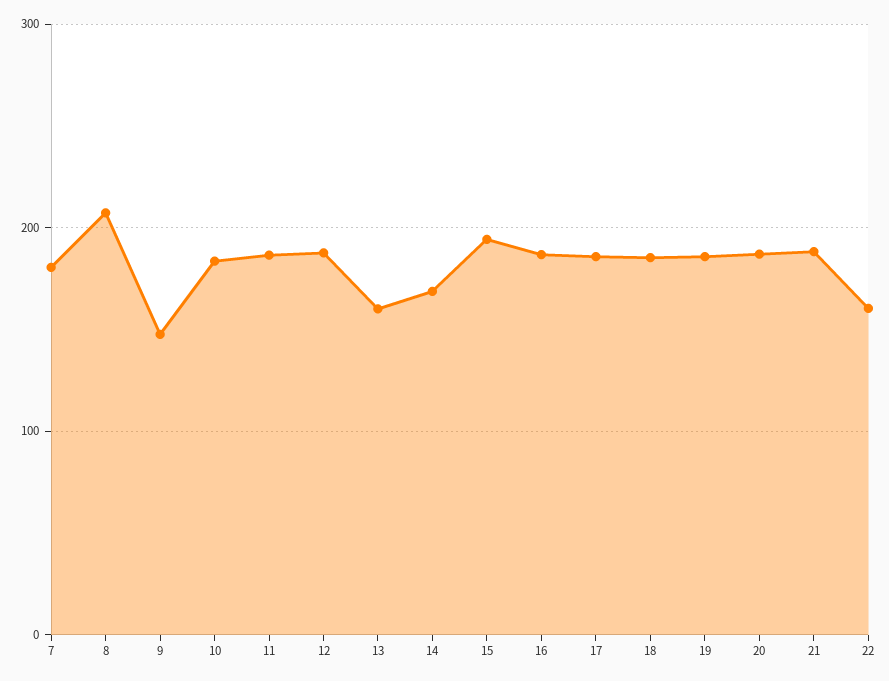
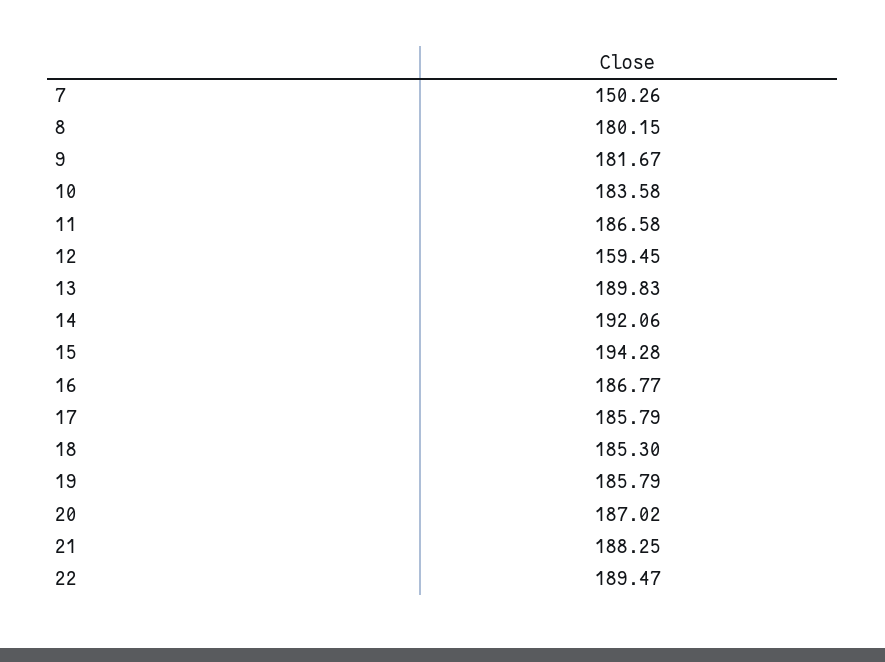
  {
-   "7": 180,
+   "7": 150.26,
-   "8": 210,
+   "8": 180.15,
-   "9": 150,
+   "9": 181.67,
    "10": 183.58,
    "11": 186.58,
-   "12": 190,
+   "12": 159.45,
-   "13": 160,
+   "13": 189.83,
-   "14": 170,
+   "14": 192.06,
    "15": 194.28,
    "16": 186.77,
    "17": 185.79,
    "18": 185.3,
    "19": 185.79,
    "20": 187.02,
    "21": 188.25,
-   "22": 160
+   "22": 189.47
  }

